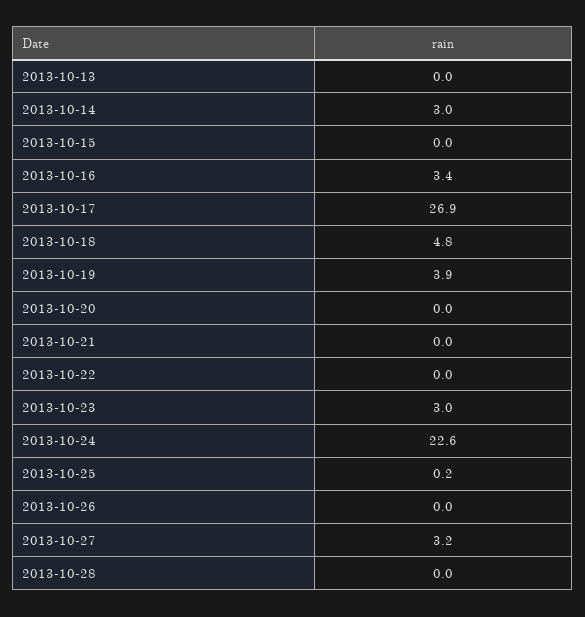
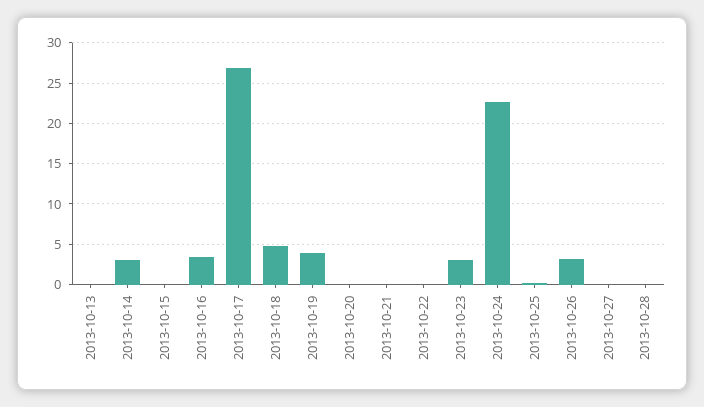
  {
    "2013-10-13": 0,
    "2013-10-14": 3,
    "2013-10-15": 0,
    "2013-10-16": 3.4,
    "2013-10-17": 26.9,
    "2013-10-18": 4.8,
    "2013-10-19": 3.9,
    "2013-10-20": 0,
    "2013-10-21": 0,
    "2013-10-22": 0,
    "2013-10-23": 3,
    "2013-10-24": 22.6,
    "2013-10-25": 0.2,
-   "2013-10-26": 0,
+   "2013-10-26": 3,
-   "2013-10-27": 3.2,
+   "2013-10-27": 0,
    "2013-10-28": 0
  }

